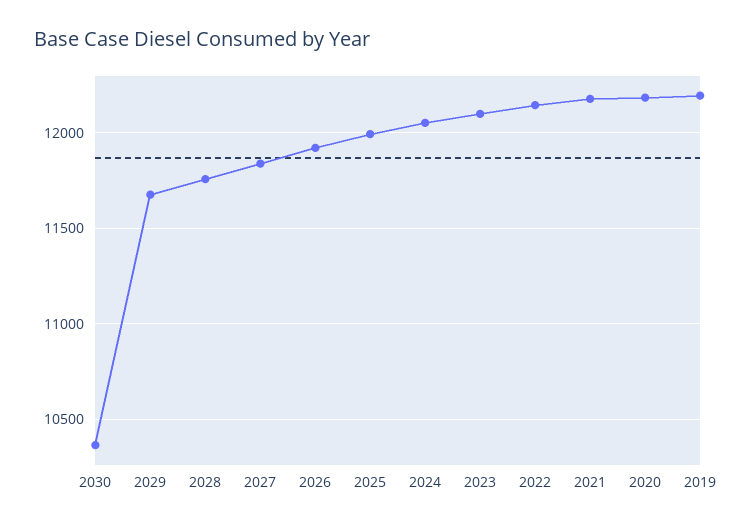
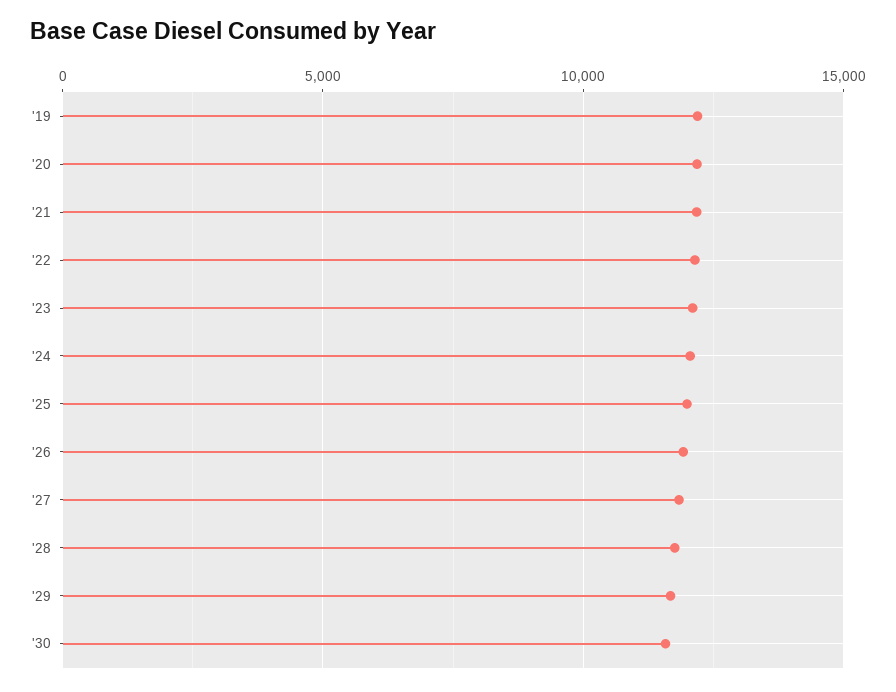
  {
-   "2030": 10350,
+   "2030": 11500,
    "2029": 11700,
    "2028": 11750,
    "2027": 11850,
    "2026": 11900,
    "2025": 12000,
    "2024": 12050,
    "2023": 12100,
    "2022": 12150,
    "2021": 12200,
    "2020": 12200,
    "2019": 12200
  }

